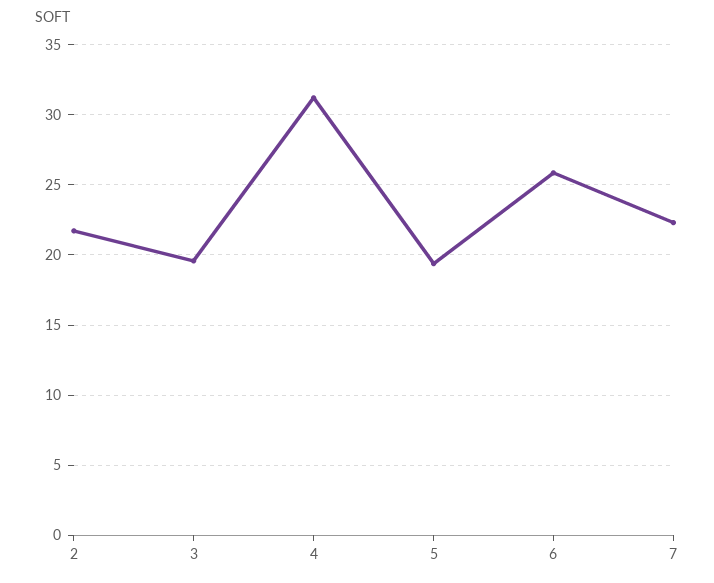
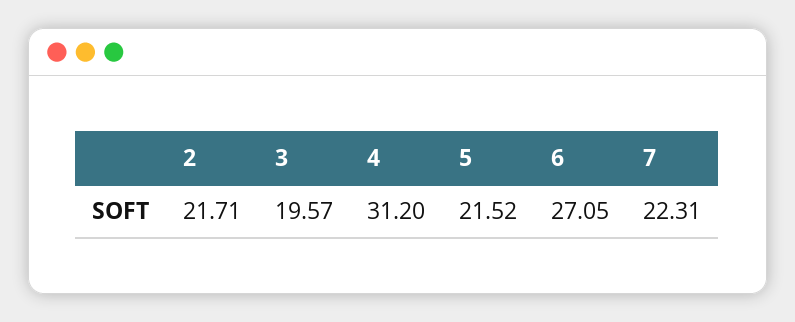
  {
    "2": 21.71,
    "3": 19.57,
    "4": 31.2,
-   "5": 19.5,
+   "5": 21.52,
-   "6": 26,
+   "6": 27.05,
    "7": 22.31
  }

